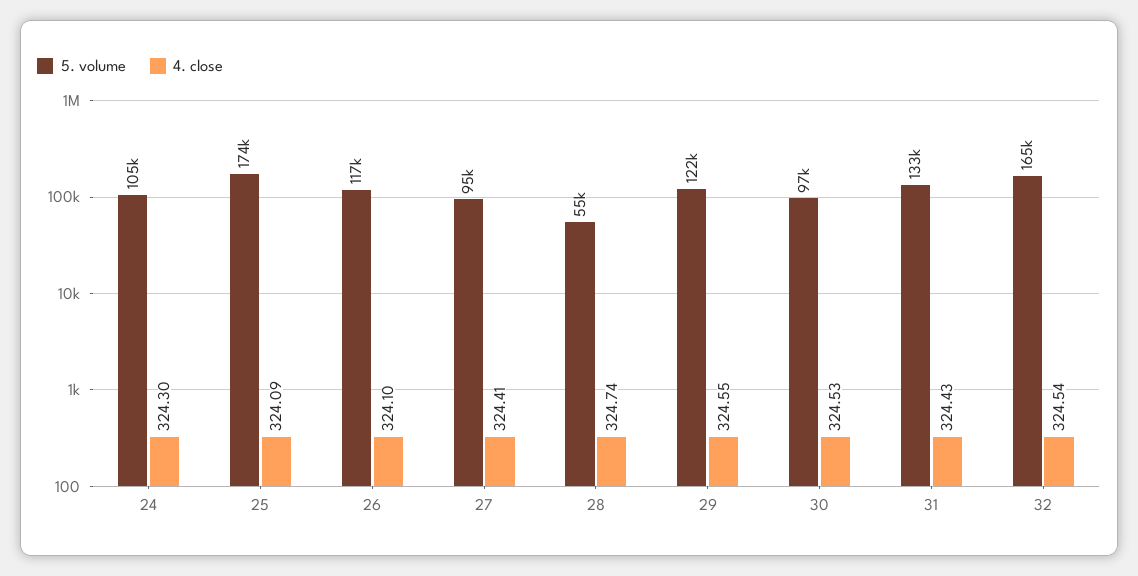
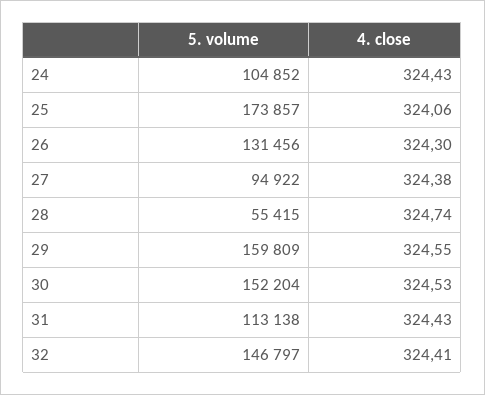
  {
    "5. volume": {
      "24": 104852,
      "25": 173857,
-     "26": 117000,
+     "26": 131456,
      "27": 94922,
      "28": 55415,
-     "29": 122000,
+     "29": 159809,
-     "30": 97000,
+     "30": 152204,
-     "31": 133000,
+     "31": 113138,
-     "32": 165000
+     "32": 146797
    },
    "4. close": {
-     "24": 324.3,
+     "24": 324.43,
-     "25": 324.09,
+     "25": 324.06,
-     "26": 324.1,
+     "26": 324.3,
-     "27": 324.41,
+     "27": 324.38,
      "28": 324.74,
      "29": 324.55,
      "30": 324.53,
      "31": 324.43,
-     "32": 324.54
+     "32": 324.41
    }
  }

